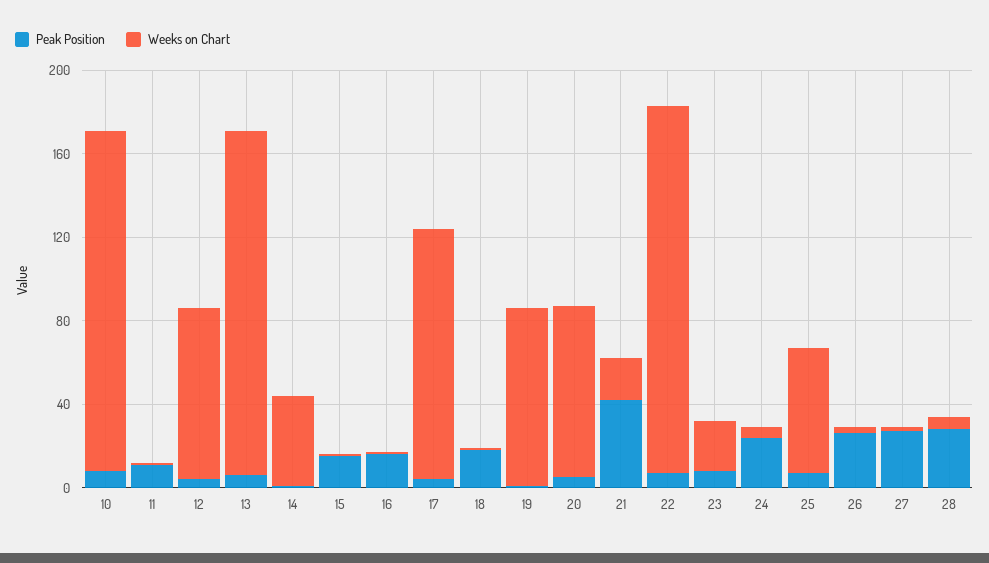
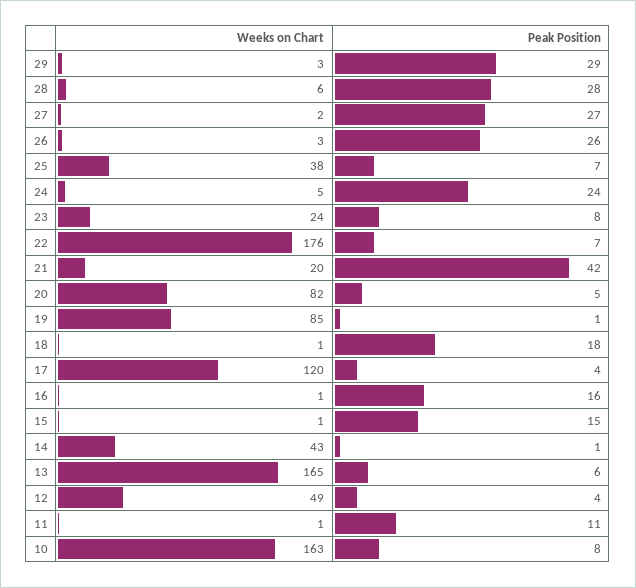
  {
    "Peak Position": {
      "10": 8,
      "11": 11,
      "12": 4,
      "13": 6,
      "14": 1,
      "15": 15,
      "16": 16,
      "17": 4,
      "18": 18,
      "19": 1,
      "20": 5,
      "21": 42,
      "22": 7,
      "23": 8,
      "24": 24,
      "25": 7,
      "26": 26,
      "27": 27,
-     "28": 28
+     "28": 28,
+     "29": 29
    },
    "Weeks on Chart": {
      "10": 163,
      "11": 1,
-     "12": 80,
+     "12": 49,
      "13": 165,
      "14": 43,
      "15": 1,
      "16": 1,
      "17": 120,
      "18": 1,
      "19": 85,
      "20": 82,
      "21": 20,
      "22": 176,
      "23": 24,
      "24": 5,
-     "25": 60,
+     "25": 38,
      "26": 3,
      "27": 2,
-     "28": 6
+     "28": 6,
+     "29": 3
    }
  }

